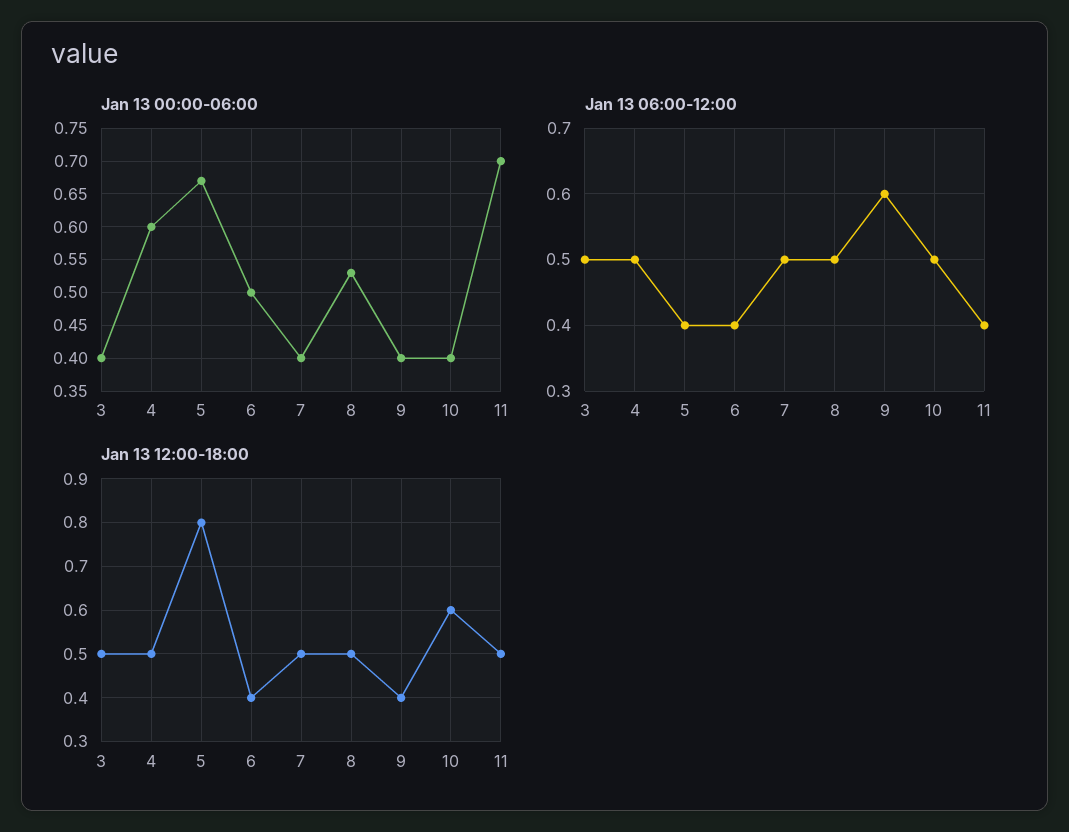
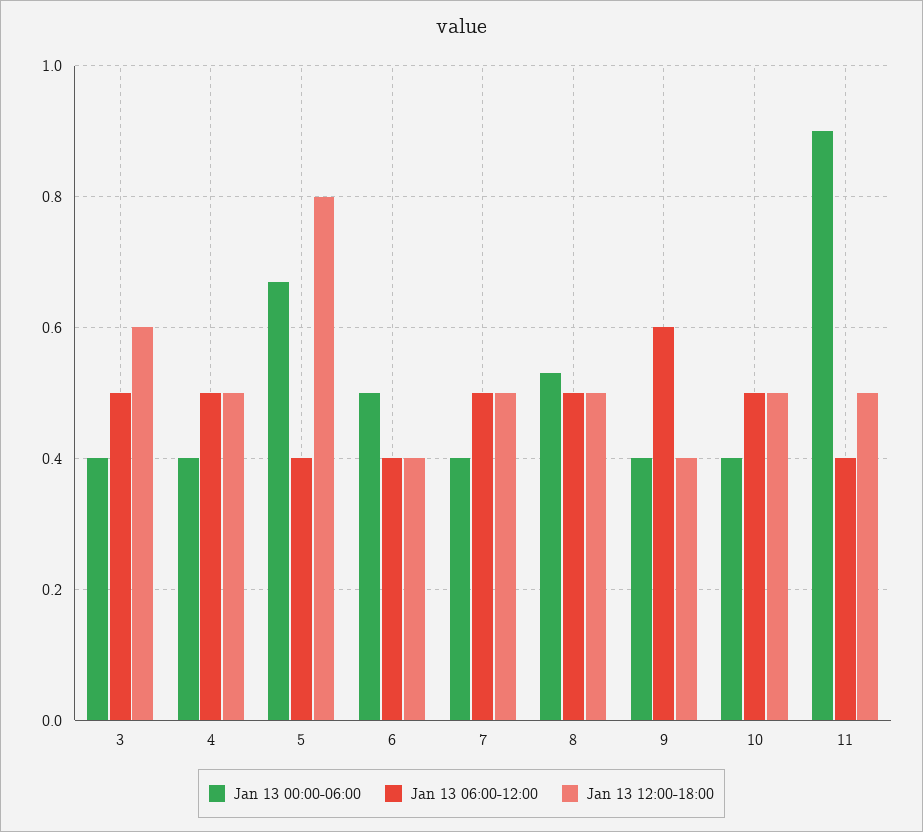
  {
    "Jan 13 00:00-06:00": {
      "3": 0.4,
-     "4": 0.6,
+     "4": 0.4,
      "5": 0.67,
      "6": 0.5,
      "7": 0.4,
      "8": 0.53,
      "9": 0.4,
      "10": 0.4,
-     "11": 0.7
+     "11": 0.9
    },
    "Jan 13 06:00-12:00": {
      "3": 0.5,
      "4": 0.5,
      "5": 0.4,
      "6": 0.4,
      "7": 0.5,
      "8": 0.5,
      "9": 0.6,
      "10": 0.5,
      "11": 0.4
    },
    "Jan 13 12:00-18:00": {
-     "3": 0.5,
+     "3": 0.6,
      "4": 0.5,
      "5": 0.8,
      "6": 0.4,
      "7": 0.5,
      "8": 0.5,
      "9": 0.4,
-     "10": 0.6,
+     "10": 0.5,
      "11": 0.5
    }
  }

